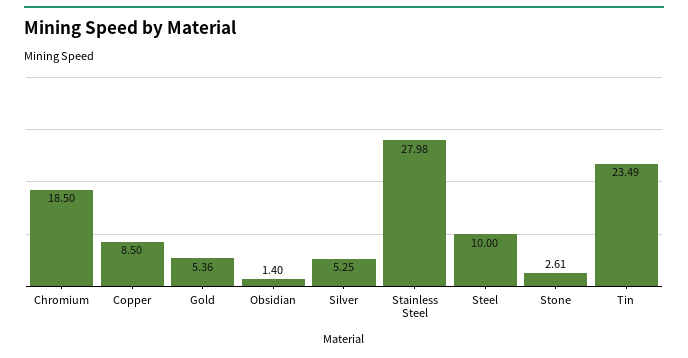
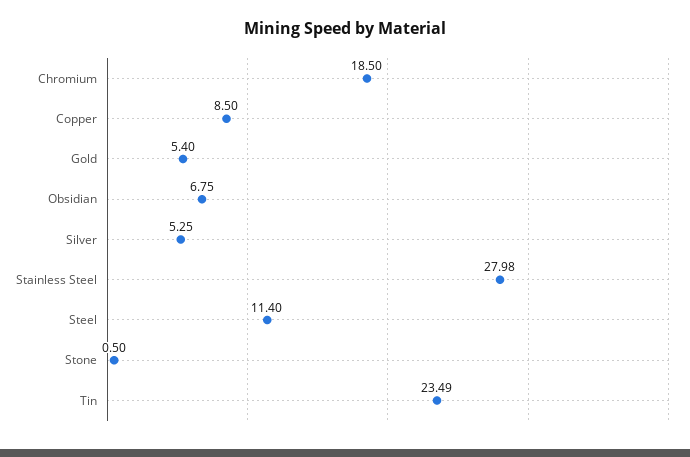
  {
    "Chromium": 18.5,
    "Copper": 8.5,
-   "Gold": 5.36,
+   "Gold": 5.4,
-   "Obsidian": 1.4,
+   "Obsidian": 6.75,
    "Silver": 5.25,
    "Stainless Steel": 27.98,
-   "Steel": 10,
+   "Steel": 11.4,
-   "Stone": 2.61,
+   "Stone": 0.5,
    "Tin": 23.49
  }

